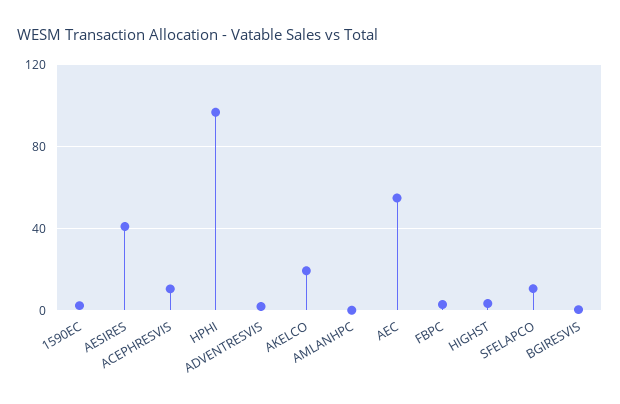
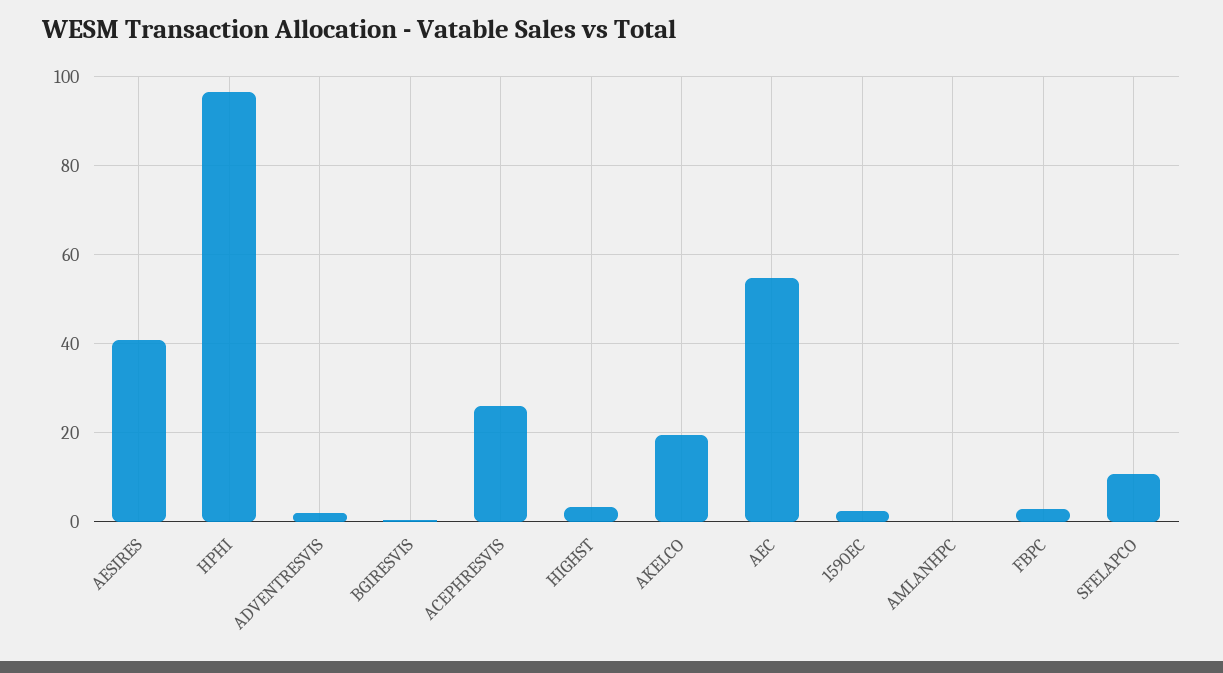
  {
    "1590EC": 2,
    "AESIRES": 40,
-   "ACEPHRESVIS": 10,
+   "ACEPHRESVIS": 26,
    "HPHI": 96,
    "ADVENTRESVIS": 2,
    "AKELCO": 20,
    "AMLANHPC": 0,
    "AEC": 54,
    "FBPC": 2,
    "HIGHST": 4,
    "SFELAPCO": 10,
    "BGIRESVIS": 0
  }

